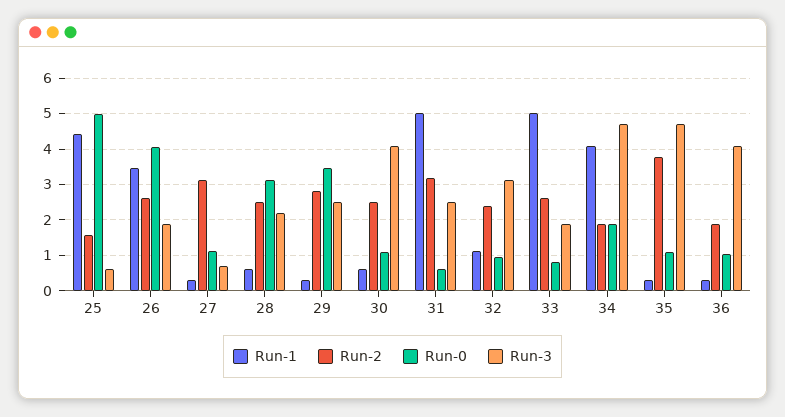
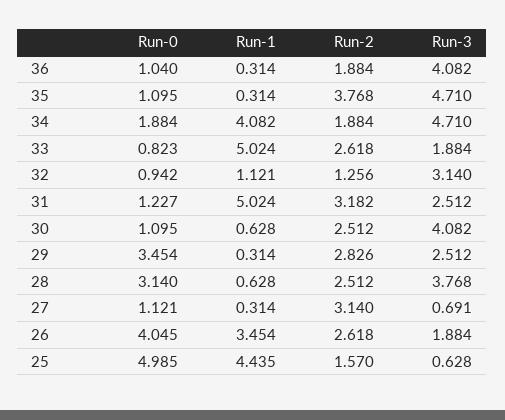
  {
    "Run-1": {
      "25": 4.435,
      "26": 3.454,
      "27": 0.314,
      "28": 0.628,
      "29": 0.314,
      "30": 0.628,
      "31": 5.024,
      "32": 1.121,
      "33": 5.024,
      "34": 4.082,
      "35": 0.314,
      "36": 0.314
    },
    "Run-2": {
      "25": 1.57,
      "26": 2.618,
      "27": 3.14,
      "28": 2.512,
      "29": 2.826,
      "30": 2.512,
      "31": 3.182,
-     "32": 2.4,
+     "32": 1.256,
      "33": 2.618,
      "34": 1.884,
      "35": 3.768,
      "36": 1.884
    },
    "Run-0": {
      "25": 4.985,
      "26": 4.045,
      "27": 1.121,
      "28": 3.14,
      "29": 3.454,
      "30": 1.095,
-     "31": 0.6,
+     "31": 1.227,
      "32": 0.942,
      "33": 0.823,
      "34": 1.884,
      "35": 1.095,
      "36": 1.04
    },
    "Run-3": {
      "25": 0.628,
      "26": 1.884,
      "27": 0.691,
-     "28": 2.2,
+     "28": 3.768,
      "29": 2.512,
      "30": 4.082,
      "31": 2.512,
      "32": 3.14,
      "33": 1.884,
      "34": 4.71,
      "35": 4.71,
      "36": 4.082
    }
  }

